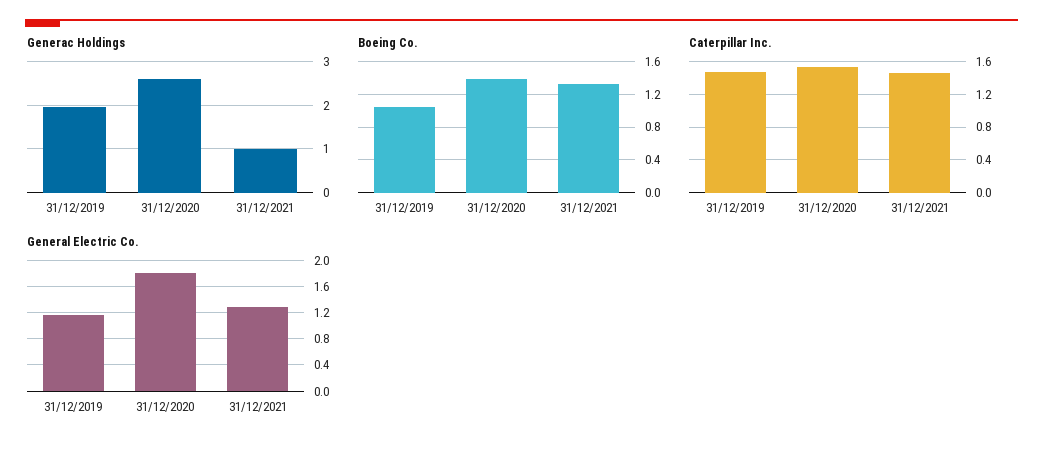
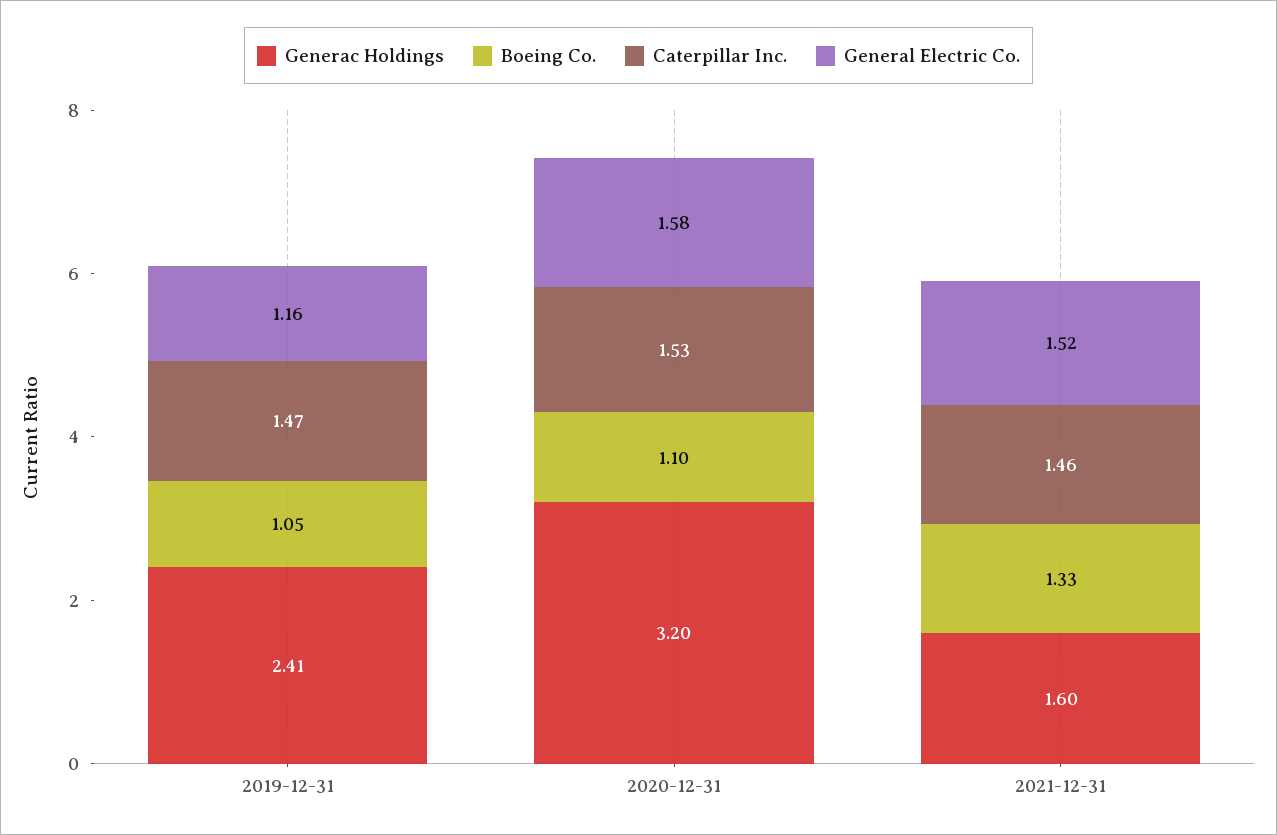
  {
    "Generac Holdings": {
-     "31/12/2019": 2,
+     "31/12/2019": 2.41,
-     "31/12/2020": 2.6,
+     "31/12/2020": 3.2,
-     "31/12/2021": 1
+     "31/12/2021": 1.6
    },
    "Boeing Co.": {
      "31/12/2019": 1.05,
-     "31/12/2020": 1.4,
+     "31/12/2020": 1.1,
      "31/12/2021": 1.33
    },
    "Caterpillar Inc.": {
      "31/12/2019": 1.47,
      "31/12/2020": 1.53,
      "31/12/2021": 1.46
    },
    "General Electric Co.": {
      "31/12/2019": 1.16,
-     "31/12/2020": 1.8,
+     "31/12/2020": 1.58,
-     "31/12/2021": 1.3
+     "31/12/2021": 1.52
    }
  }

